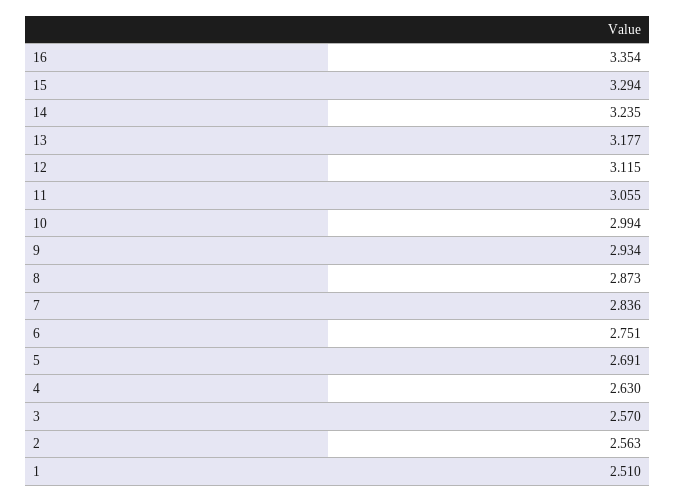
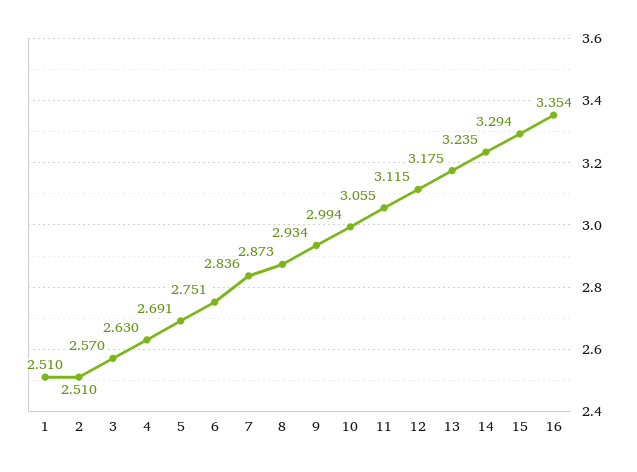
  {
    "16": 3.354,
    "15": 3.294,
    "14": 3.235,
-   "13": 3.177,
+   "13": 3.175,
    "12": 3.115,
    "11": 3.055,
    "10": 2.994,
    "9": 2.934,
    "8": 2.873,
    "7": 2.836,
    "6": 2.751,
    "5": 2.691,
    "4": 2.63,
    "3": 2.57,
-   "2": 2.563,
+   "2": 2.51,
    "1": 2.51
  }

